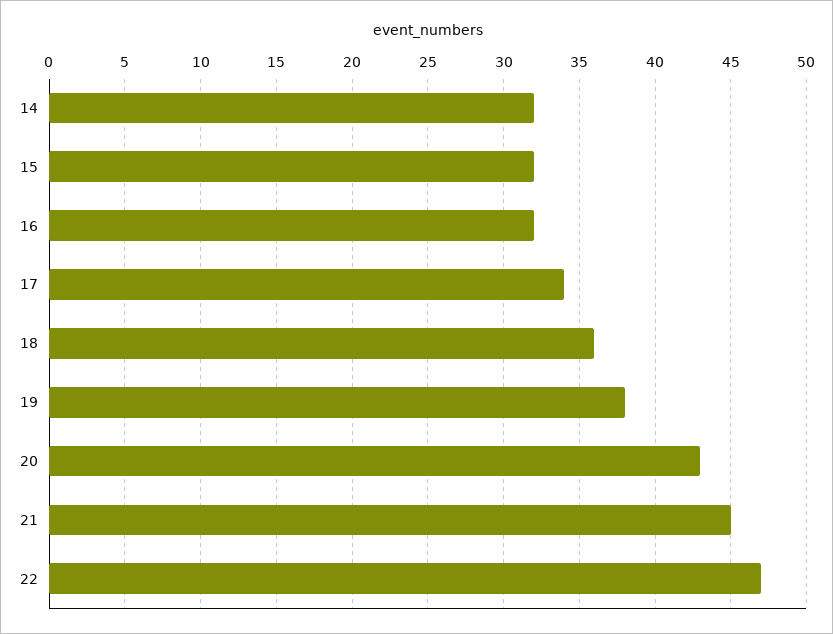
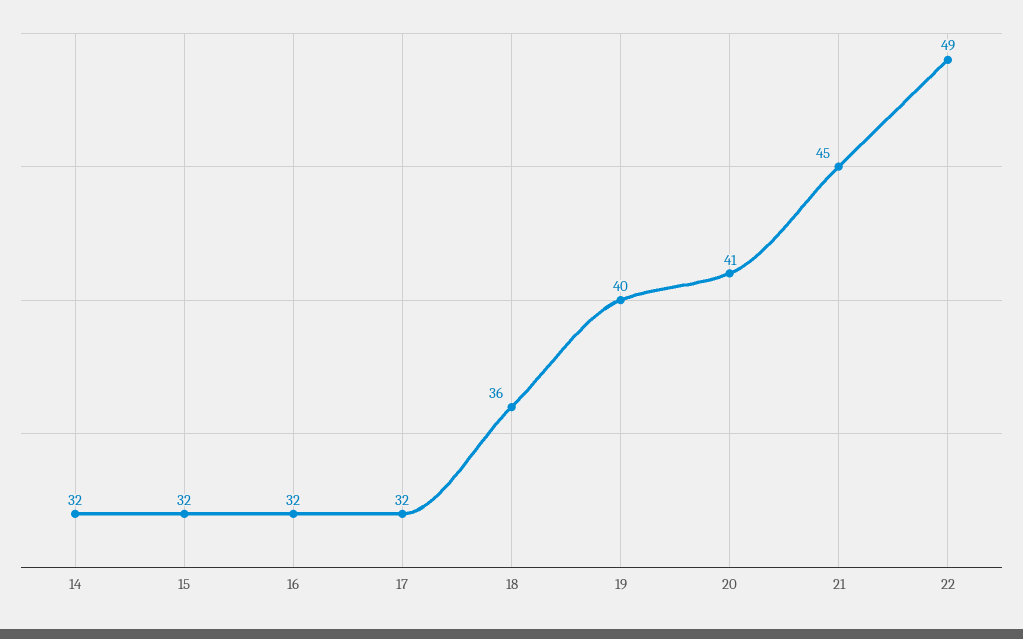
  {
    "14": 32,
    "15": 32,
    "16": 32,
-   "17": 34,
+   "17": 32,
    "18": 36,
-   "19": 38,
+   "19": 40,
-   "20": 43,
+   "20": 41,
    "21": 45,
-   "22": 47
+   "22": 49
  }

